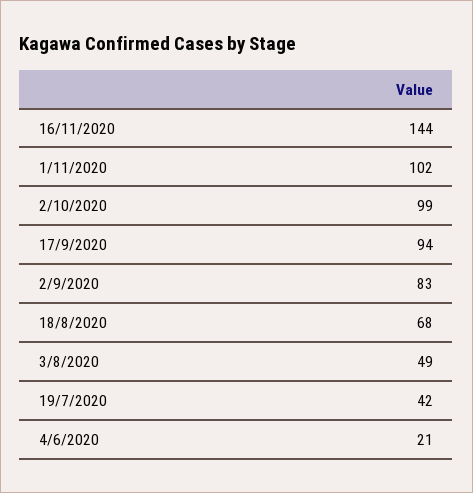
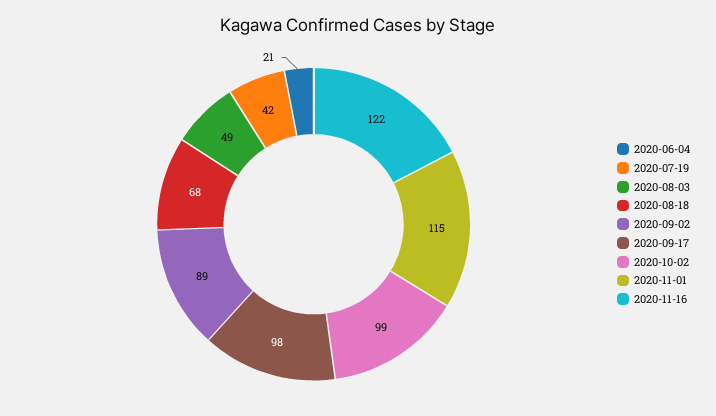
  {
-   "16/11/2020": 144,
+   "16/11/2020": 122,
-   "1/11/2020": 102,
+   "1/11/2020": 115,
    "2/10/2020": 99,
-   "17/9/2020": 94,
+   "17/9/2020": 98,
-   "2/9/2020": 83,
+   "2/9/2020": 89,
    "18/8/2020": 68,
    "3/8/2020": 49,
    "19/7/2020": 42,
    "4/6/2020": 21
  }

